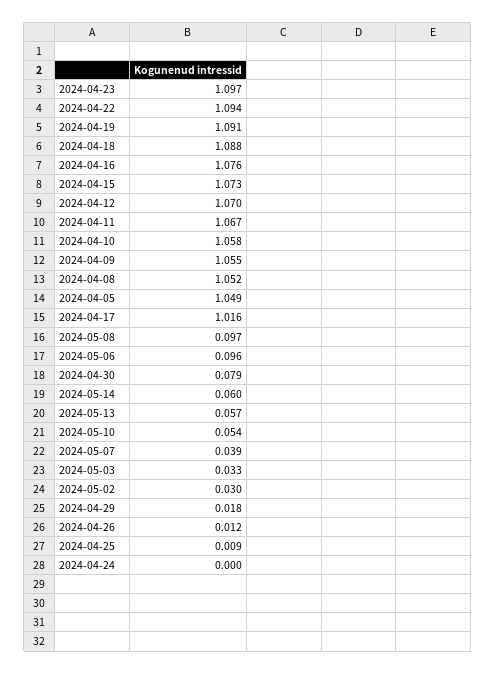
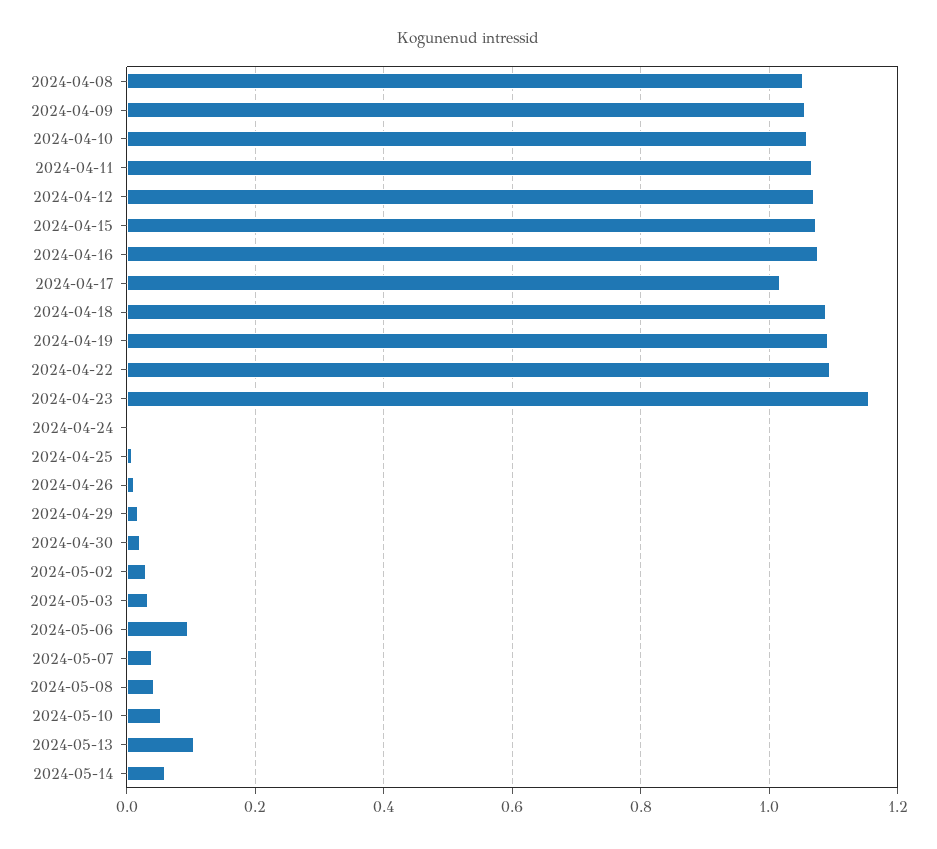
  {
-   "2024-04-23": 1.097,
+   "2024-04-23": 1.16,
    "2024-04-22": 1.094,
    "2024-04-19": 1.091,
    "2024-04-18": 1.088,
    "2024-04-16": 1.076,
    "2024-04-15": 1.073,
    "2024-04-12": 1.07,
    "2024-04-11": 1.067,
    "2024-04-10": 1.058,
    "2024-04-09": 1.055,
    "2024-04-08": 1.052,
-   "2024-04-05": 1.049,
    "2024-04-17": 1.016,
-   "2024-05-08": 0.097,
+   "2024-05-08": 0.04,
    "2024-05-06": 0.096,
-   "2024-04-30": 0.079,
+   "2024-04-30": 0.02,
    "2024-05-14": 0.06,
-   "2024-05-13": 0.057,
+   "2024-05-13": 0.1,
    "2024-05-10": 0.054,
    "2024-05-07": 0.039,
    "2024-05-03": 0.033,
    "2024-05-02": 0.03,
    "2024-04-29": 0.018,
    "2024-04-26": 0.012,
    "2024-04-25": 0.009,
    "2024-04-24": 0
  }

